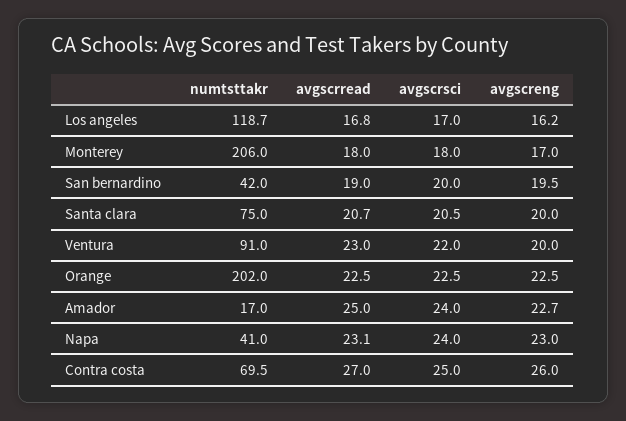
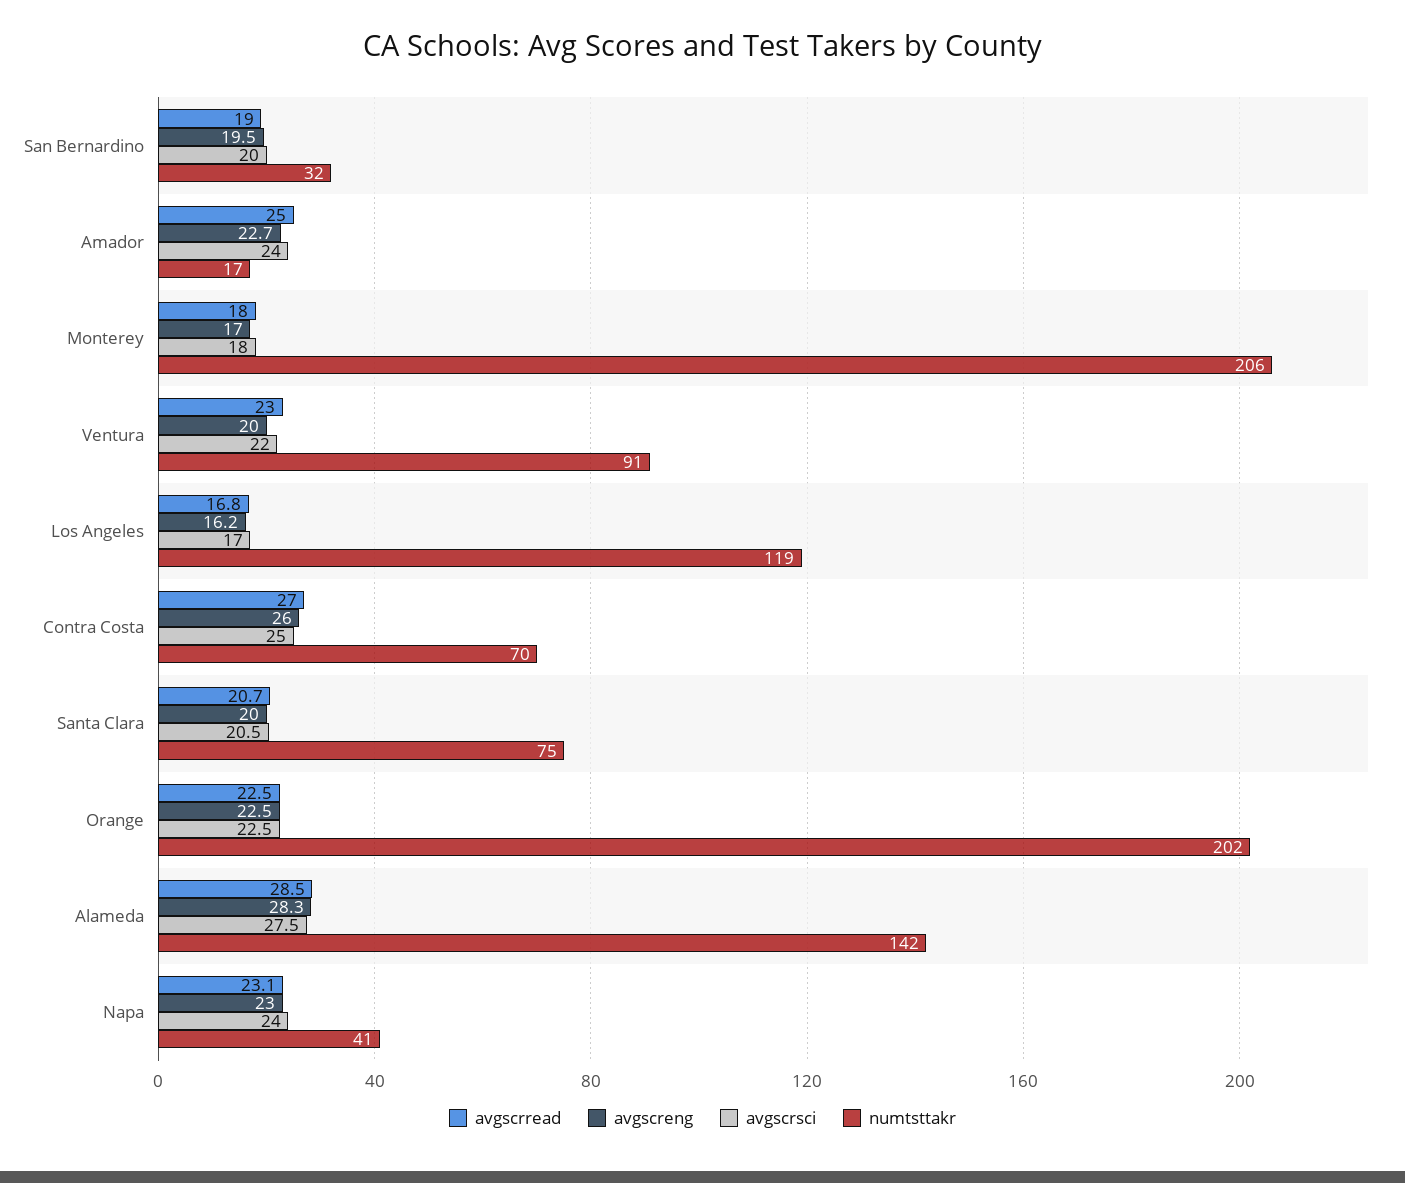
  {
    "numtsttakr": {
      "Los angeles": 118.7,
      "Monterey": 206,
-     "San bernardino": 42,
+     "San bernardino": 32,
      "Santa clara": 75,
      "Ventura": 91,
      "Orange": 202,
      "Amador": 17,
      "Napa": 41,
-     "Contra costa": 69.5
+     "Contra costa": 69.5,
+     "Alameda": 142
    },
    "avgscrread": {
      "Los angeles": 16.8,
      "Monterey": 18,
      "San bernardino": 19,
      "Santa clara": 20.7,
      "Ventura": 23,
      "Orange": 22.5,
      "Amador": 25,
      "Napa": 23.1,
-     "Contra costa": 27
+     "Contra costa": 27,
+     "Alameda": 28.5
    },
    "avgscrsci": {
      "Los angeles": 17,
      "Monterey": 18,
      "San bernardino": 20,
      "Santa clara": 20.5,
      "Ventura": 22,
      "Orange": 22.5,
      "Amador": 24,
      "Napa": 24,
-     "Contra costa": 25
+     "Contra costa": 25,
+     "Alameda": 27.5
    },
    "avgscreng": {
      "Los angeles": 16.2,
      "Monterey": 17,
      "San bernardino": 19.5,
      "Santa clara": 20,
      "Ventura": 20,
      "Orange": 22.5,
      "Amador": 22.7,
      "Napa": 23,
-     "Contra costa": 26
+     "Contra costa": 26,
+     "Alameda": 28.3
    }
  }

